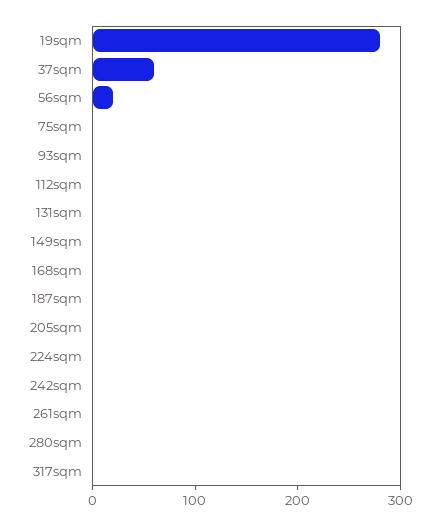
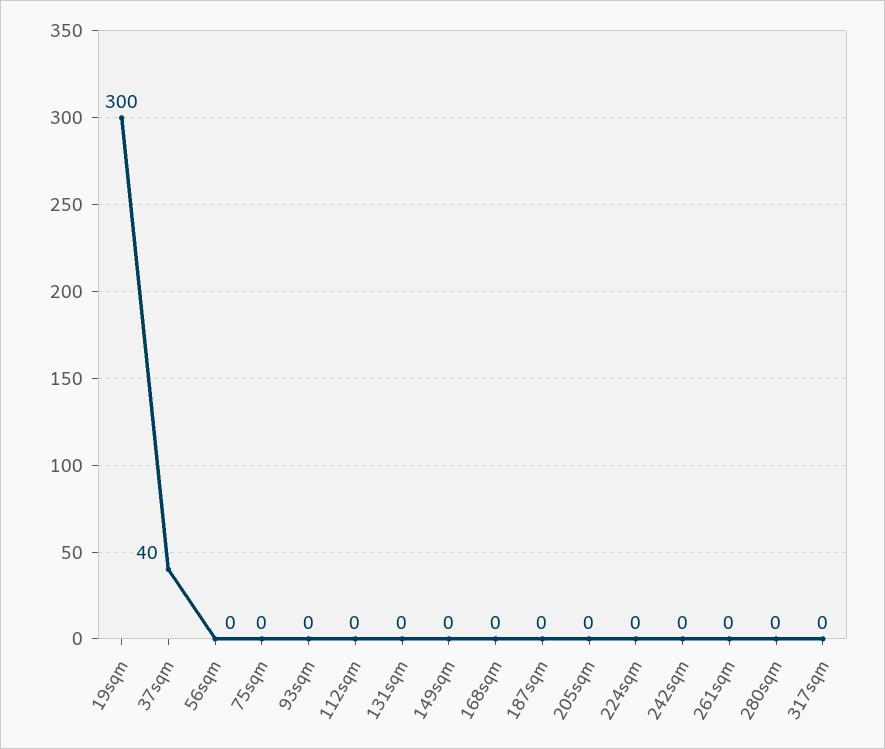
  {
-   "19sqm": 280,
+   "19sqm": 300,
-   "37sqm": 60,
+   "37sqm": 40,
-   "56sqm": 20,
+   "56sqm": 0,
    "75sqm": 0,
    "93sqm": 0,
    "112sqm": 0,
    "131sqm": 0,
    "149sqm": 0,
    "168sqm": 0,
    "187sqm": 0,
    "205sqm": 0,
    "224sqm": 0,
    "242sqm": 0,
    "261sqm": 0,
    "280sqm": 0,
    "317sqm": 0
  }

